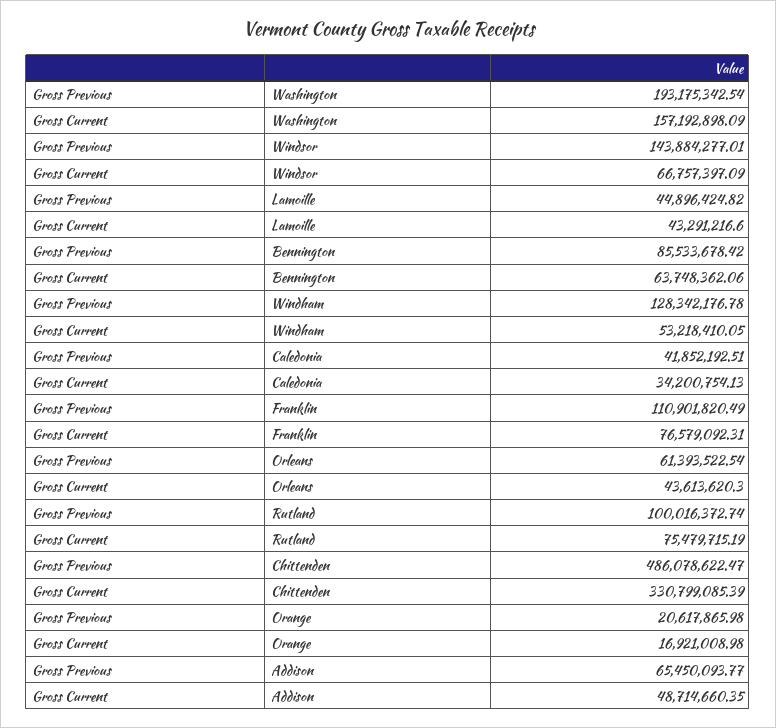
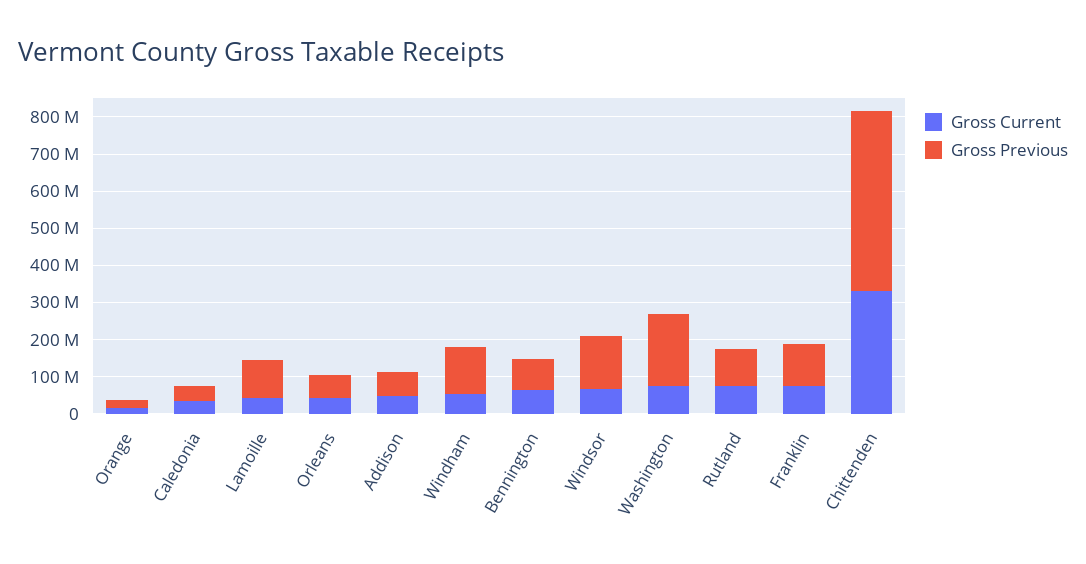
  {
    "Gross Previous": {
      "Washington": 193175342.54,
      "Windsor": 143884277.01,
-     "Lamoille": 44896424.82,
+     "Lamoille": 100000000,
      "Bennington": 85533678.42,
      "Windham": 128342176.78,
      "Caledonia": 41852192.51,
      "Franklin": 110901820.49,
      "Orleans": 61393522.54,
      "Rutland": 100016372.74,
      "Chittenden": 486078622.47,
      "Orange": 20617865.98,
      "Addison": 65450093.77
    },
    "Gross Current": {
-     "Washington": 157192898.09,
+     "Washington": 75000000,
      "Windsor": 66757397.09,
      "Lamoille": 43291216.6,
      "Bennington": 63748362.06,
      "Windham": 53218410.05,
      "Caledonia": 34200754.13,
      "Franklin": 76579092.31,
      "Orleans": 43613620.3,
      "Rutland": 75479715.19,
      "Chittenden": 330799085.39,
      "Orange": 16921008.98,
      "Addison": 48714660.35
    }
  }

